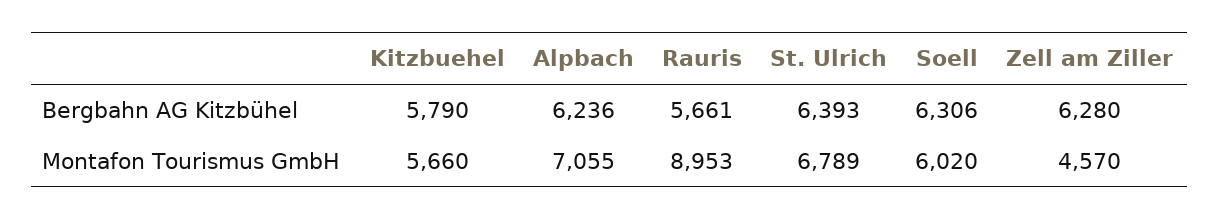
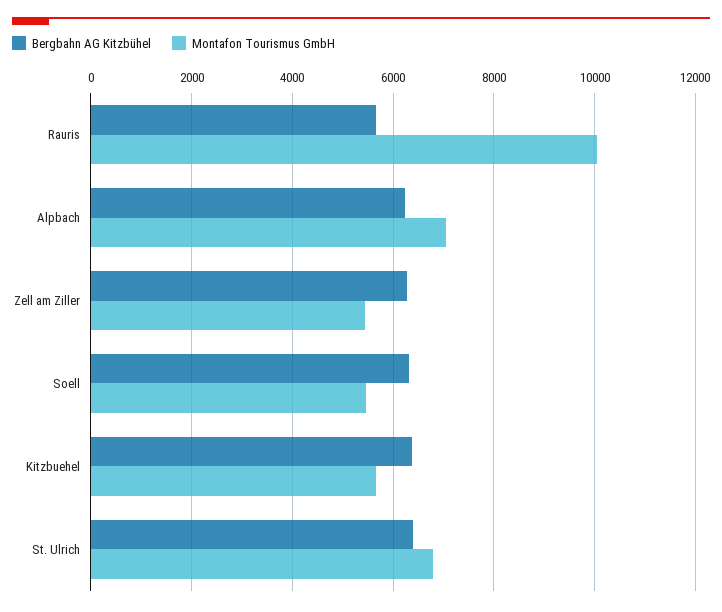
  {
    "Bergbahn AG Kitzbühel": {
-     "Kitzbuehel": 5790,
+     "Kitzbuehel": 6400,
      "Alpbach": 6236,
      "Rauris": 5661,
      "St. Ulrich": 6393,
      "Soell": 6306,
      "Zell am Ziller": 6280
    },
    "Montafon Tourismus GmbH": {
      "Kitzbuehel": 5660,
      "Alpbach": 7055,
-     "Rauris": 8953,
+     "Rauris": 10000,
      "St. Ulrich": 6789,
-     "Soell": 6020,
+     "Soell": 5400,
-     "Zell am Ziller": 4570
+     "Zell am Ziller": 5400
    }
  }

